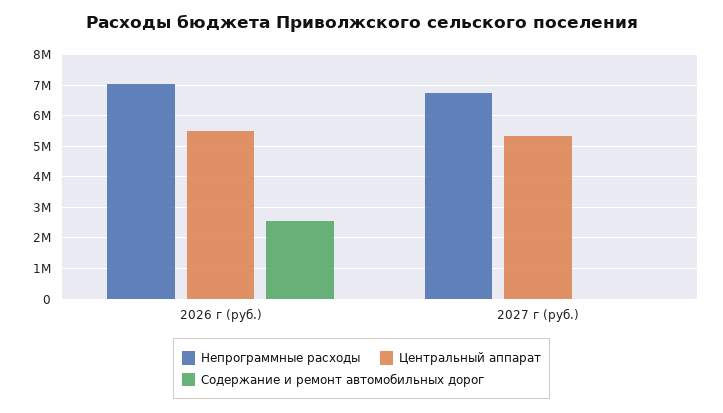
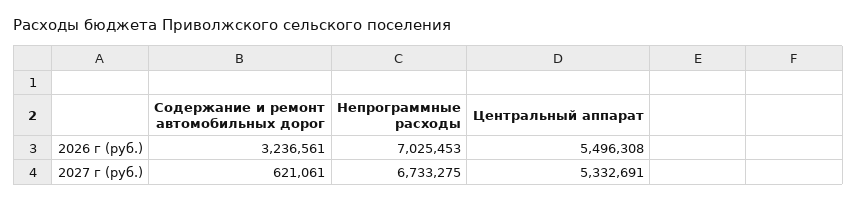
  {
    "Непрограммные расходы": {
      "2026 г (руб.)": 7025453,
      "2027 г (руб.)": 6733275
    },
    "Центральный аппарат": {
      "2026 г (руб.)": 5496308,
      "2027 г (руб.)": 5332691
    },
    "Содержание и ремонт автомобильных дорог": {
-     "2026 г (руб.)": 2600000,
+     "2026 г (руб.)": 3236561,
-     "2027 г (руб.)": 0
+     "2027 г (руб.)": 621061
    }
  }

